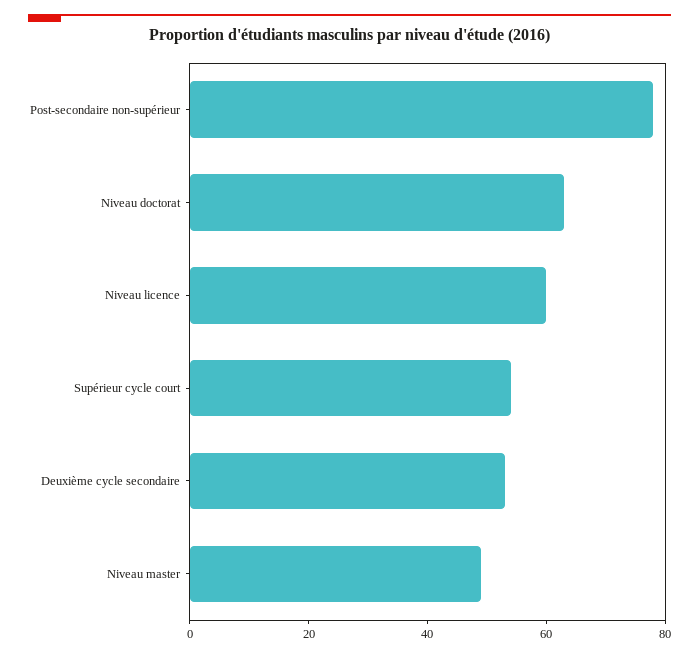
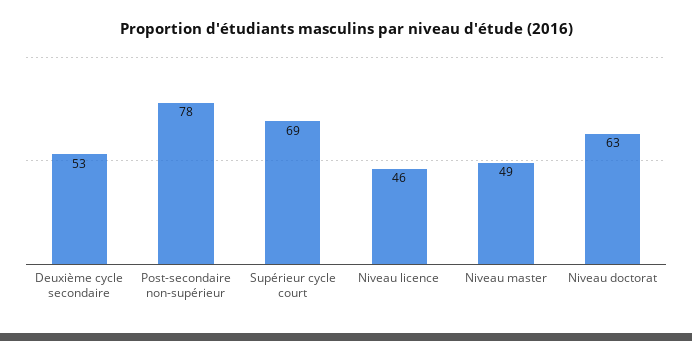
  {
    "Post-secondaire non-supérieur": 78,
    "Niveau doctorat": 63,
-   "Niveau licence": 60,
+   "Niveau licence": 46,
-   "Supérieur cycle court": 55,
+   "Supérieur cycle court": 69,
    "Deuxième cycle secondaire": 53,
    "Niveau master": 49
  }

